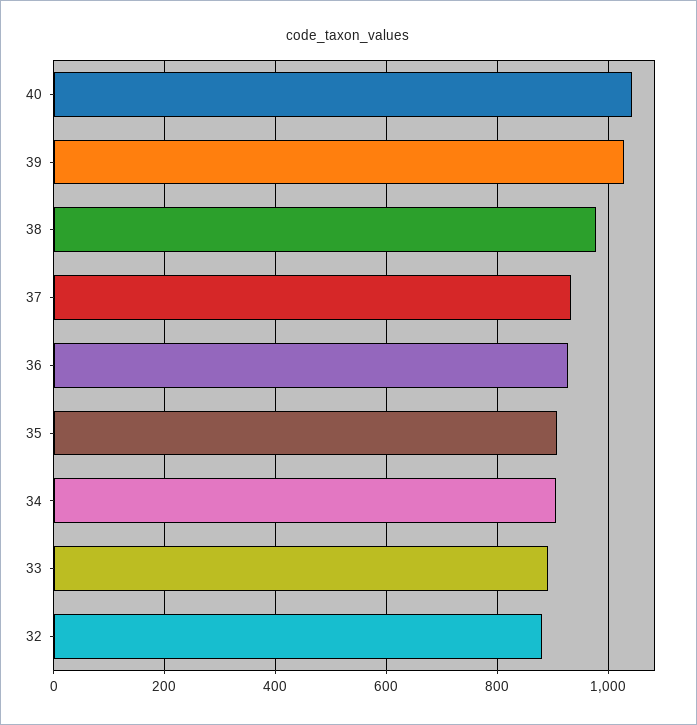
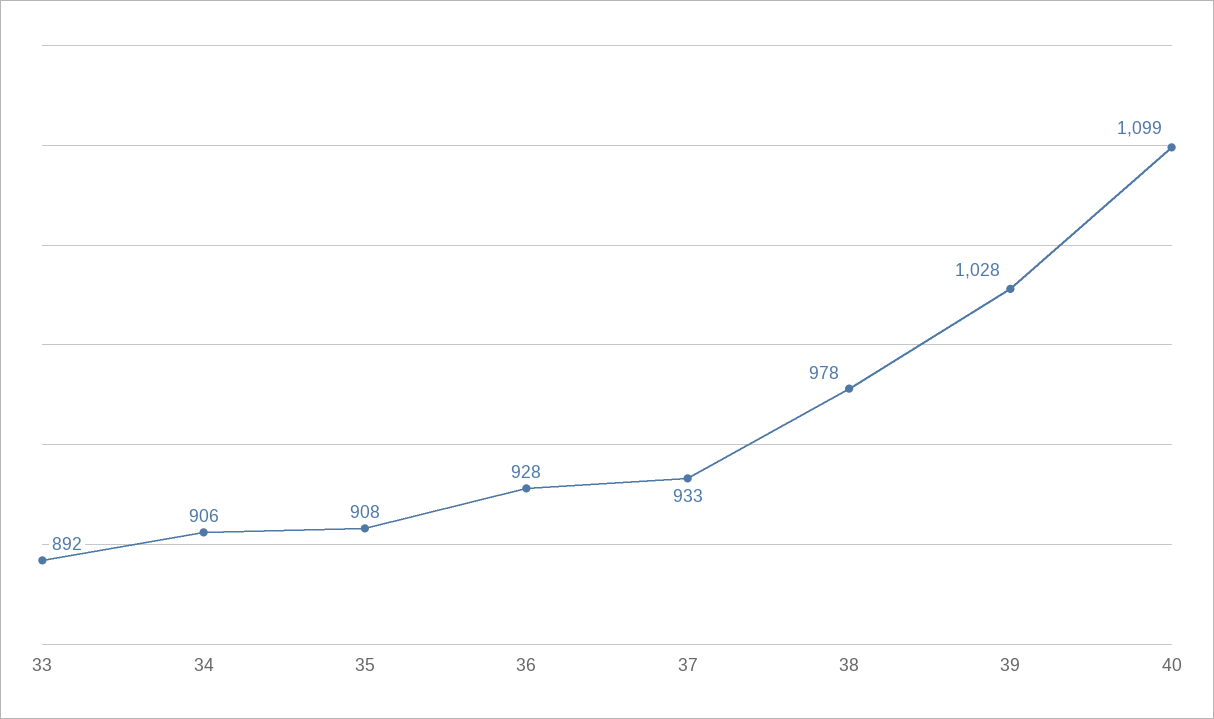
  {
-   "40": 1040,
+   "40": 1099,
    "39": 1028,
    "38": 978,
    "37": 933,
    "36": 928,
    "35": 908,
    "34": 906,
-   "33": 892,
+   "33": 892
-   "32": 880
  }

